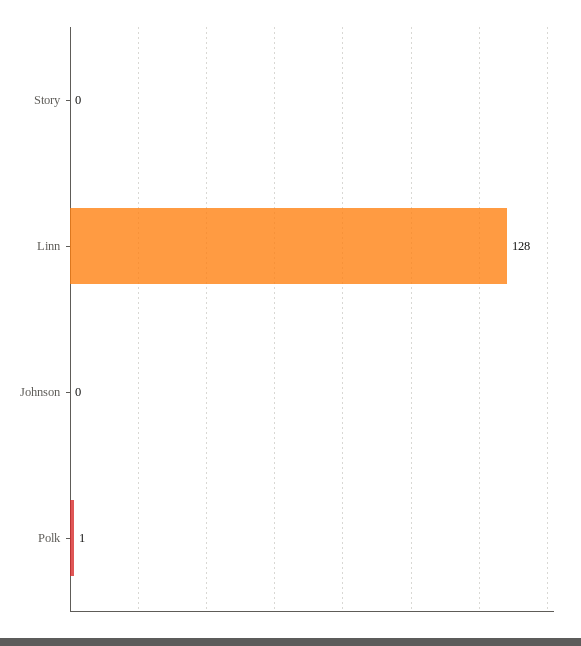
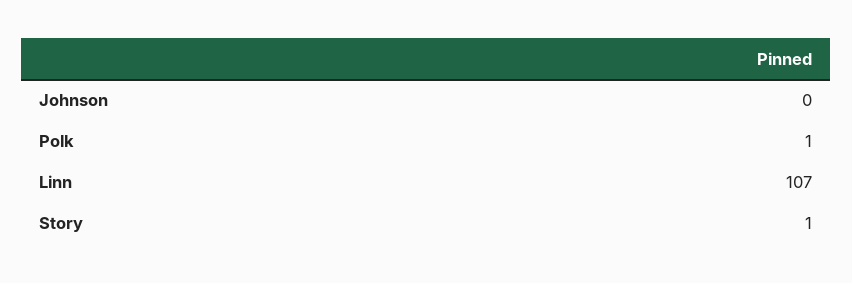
  {
-   "Story": 0,
+   "Story": 1,
-   "Linn": 128,
+   "Linn": 107,
    "Johnson": 0,
    "Polk": 1
  }

